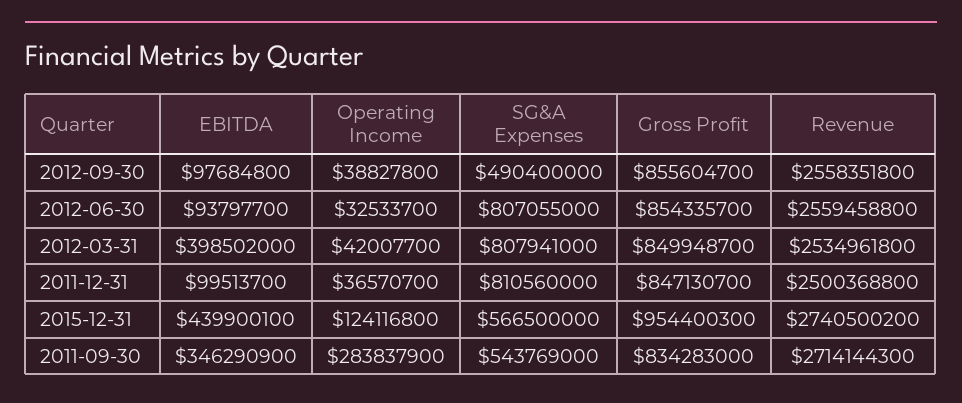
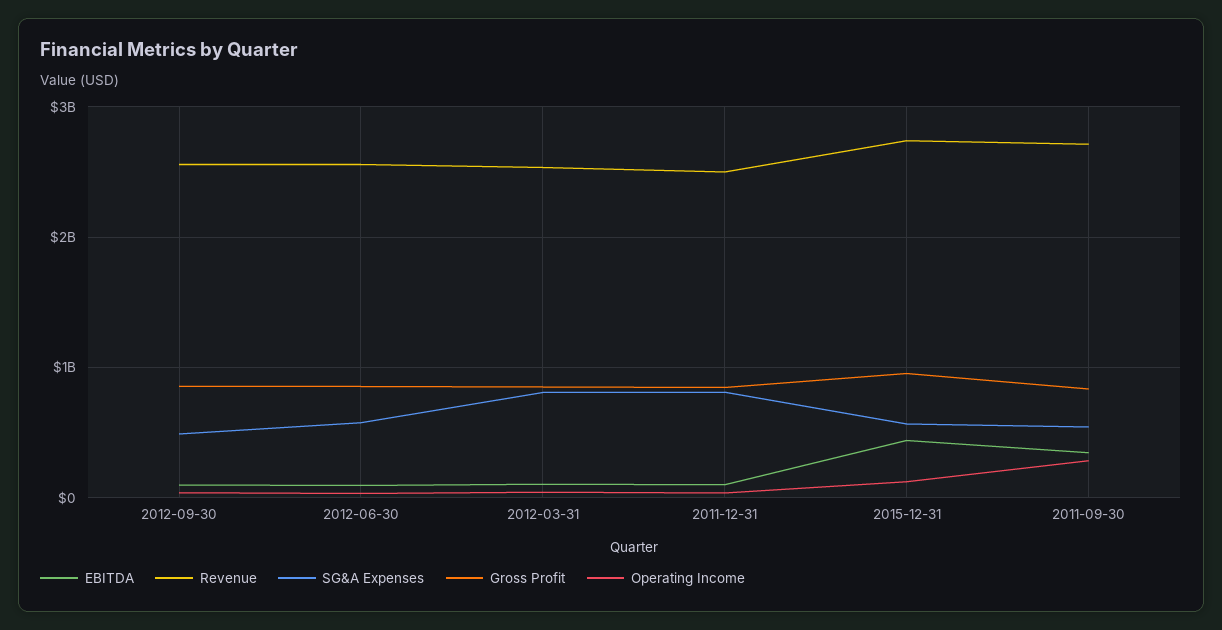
  {
    "EBITDA": {
      "2012-09-30": 97684800,
      "2012-06-30": 93797700,
-     "2012-03-31": 398502000,
+     "2012-03-31": 100000000,
      "2011-12-31": 99513700,
      "2015-12-31": 439900100,
      "2011-09-30": 346290900
    },
    "Operating Income": {
      "2012-09-30": 38827800,
      "2012-06-30": 32533700,
      "2012-03-31": 42007700,
      "2011-12-31": 36570700,
      "2015-12-31": 124116800,
      "2011-09-30": 283837900
    },
    "SG&A Expenses": {
      "2012-09-30": 490400000,
-     "2012-06-30": 807055000,
+     "2012-06-30": 600000000,
      "2012-03-31": 807941000,
      "2011-12-31": 810560000,
      "2015-12-31": 566500000,
      "2011-09-30": 543769000
    },
    "Gross Profit": {
      "2012-09-30": 855604700,
      "2012-06-30": 854335700,
      "2012-03-31": 849948700,
      "2011-12-31": 847130700,
      "2015-12-31": 954400300,
      "2011-09-30": 834283000
    },
    "Revenue": {
      "2012-09-30": 2558351800,
      "2012-06-30": 2559458800,
      "2012-03-31": 2534961800,
      "2011-12-31": 2500368800,
      "2015-12-31": 2740500200,
      "2011-09-30": 2714144300
    }
  }

